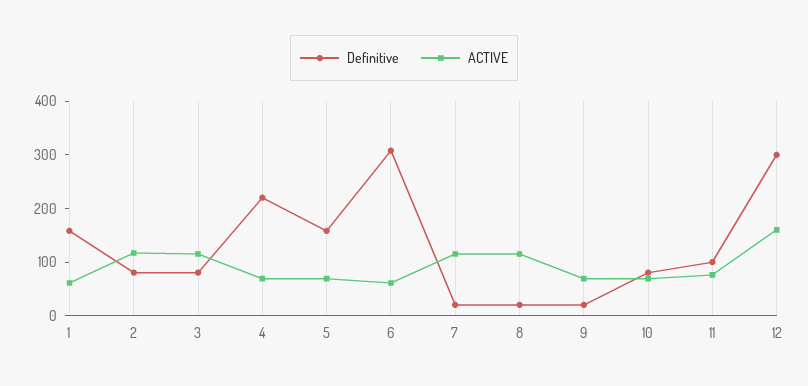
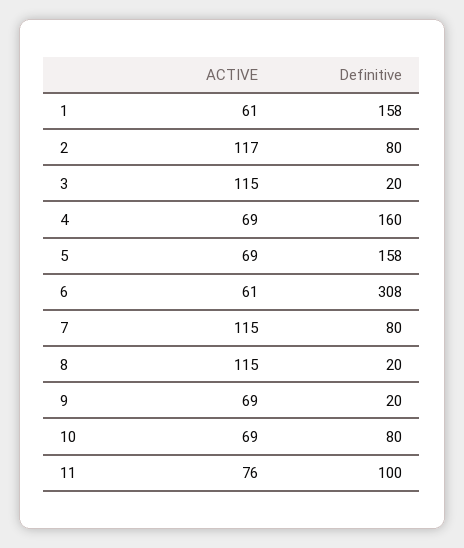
  {
    "Definitive": {
      "1": 158,
      "2": 80,
-     "3": 80,
+     "3": 20,
-     "4": 220,
+     "4": 160,
      "5": 158,
      "6": 308,
-     "7": 20,
+     "7": 80,
      "8": 20,
      "9": 20,
      "10": 80,
-     "11": 100,
+     "11": 100
-     "12": 300
    },
    "ACTIVE": {
      "1": 61,
      "2": 117,
      "3": 115,
      "4": 69,
      "5": 69,
      "6": 61,
      "7": 115,
      "8": 115,
      "9": 69,
      "10": 69,
-     "11": 76,
+     "11": 76
-     "12": 160
    }
  }

